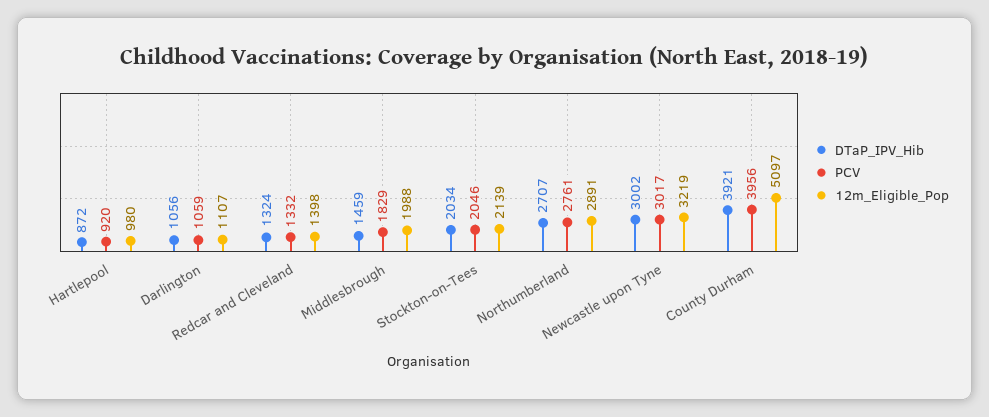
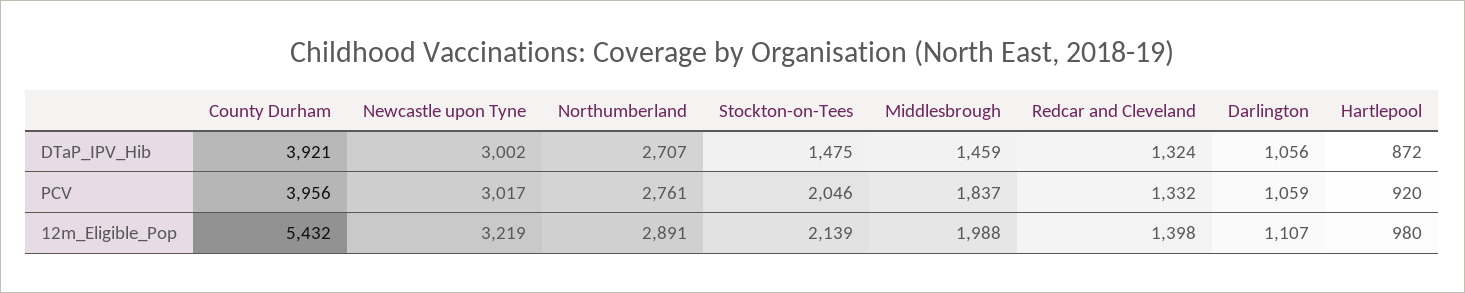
  {
    "DTaP_IPV_Hib": {
      "Hartlepool": 872,
      "Darlington": 1056,
      "Redcar and Cleveland": 1324,
      "Middlesbrough": 1459,
-     "Stockton-on-Tees": 2034,
+     "Stockton-on-Tees": 1475,
      "Northumberland": 2707,
      "Newcastle upon Tyne": 3002,
      "County Durham": 3921
    },
    "PCV": {
      "Hartlepool": 920,
      "Darlington": 1059,
      "Redcar and Cleveland": 1332,
-     "Middlesbrough": 1829,
+     "Middlesbrough": 1837,
      "Stockton-on-Tees": 2046,
      "Northumberland": 2761,
      "Newcastle upon Tyne": 3017,
      "County Durham": 3956
    },
    "12m_Eligible_Pop": {
      "Hartlepool": 980,
      "Darlington": 1107,
      "Redcar and Cleveland": 1398,
      "Middlesbrough": 1988,
      "Stockton-on-Tees": 2139,
      "Northumberland": 2891,
      "Newcastle upon Tyne": 3219,
-     "County Durham": 5097
+     "County Durham": 5432
    }
  }

